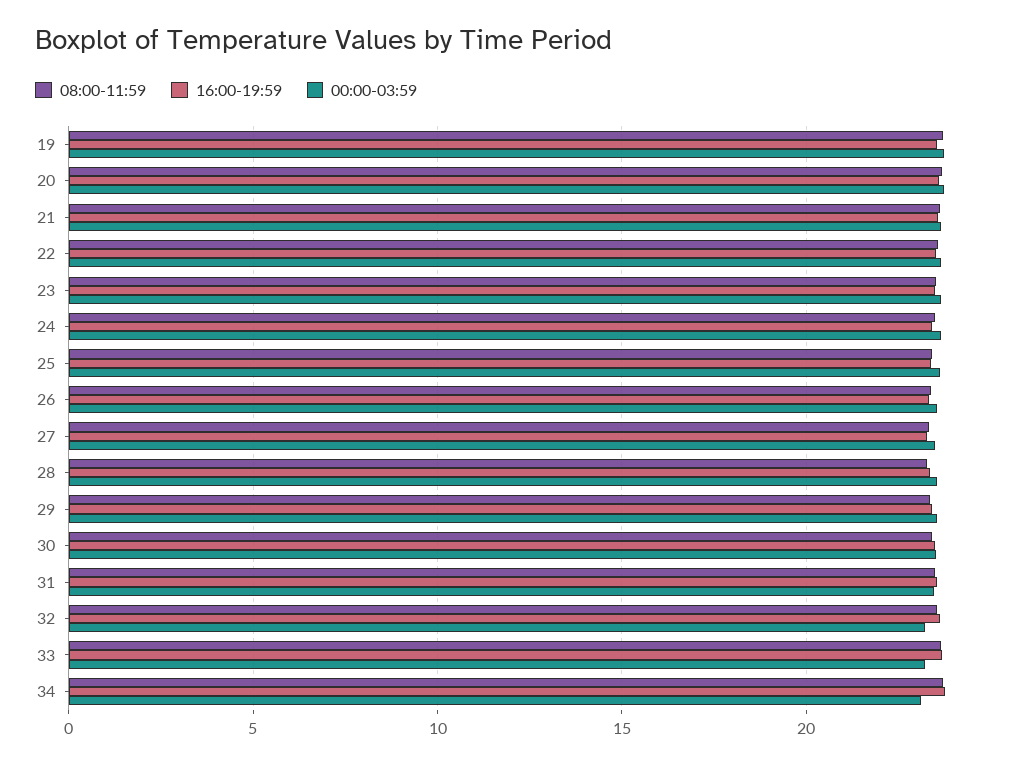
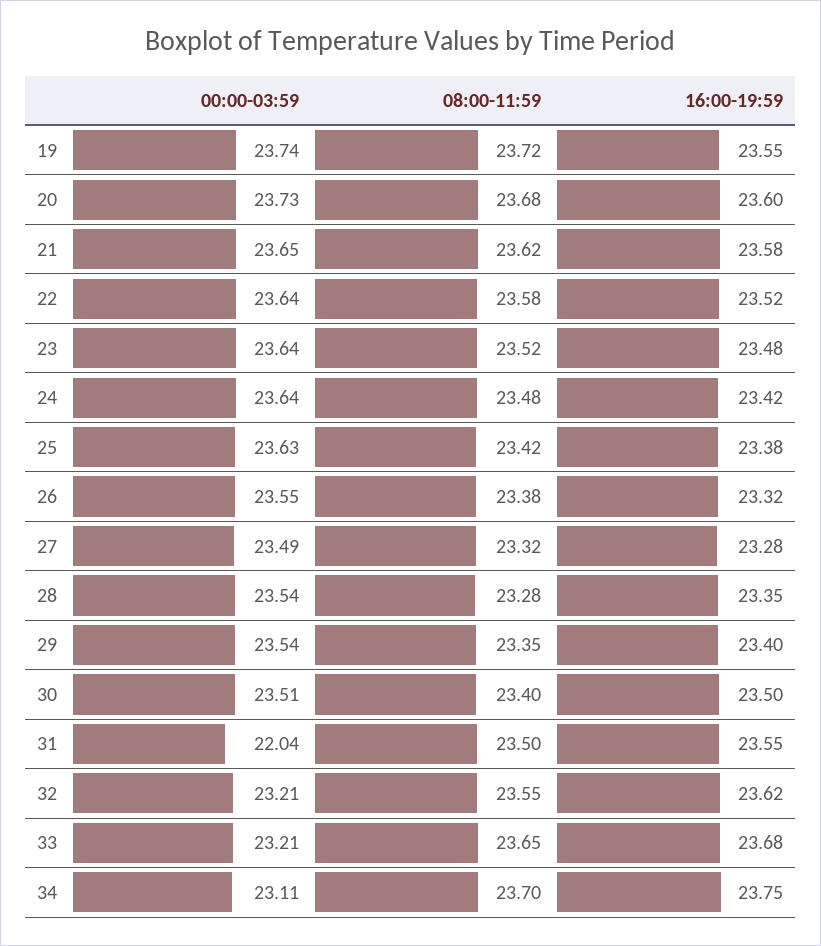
  {
    "08:00-11:59": {
      "19": 23.72,
      "20": 23.68,
      "21": 23.62,
      "22": 23.58,
      "23": 23.52,
      "24": 23.48,
      "25": 23.42,
      "26": 23.38,
      "27": 23.32,
      "28": 23.28,
      "29": 23.35,
      "30": 23.4,
      "31": 23.5,
      "32": 23.55,
      "33": 23.65,
      "34": 23.7
    },
    "16:00-19:59": {
      "19": 23.55,
      "20": 23.6,
      "21": 23.58,
      "22": 23.52,
      "23": 23.48,
      "24": 23.42,
      "25": 23.38,
      "26": 23.32,
      "27": 23.28,
      "28": 23.35,
      "29": 23.4,
      "30": 23.5,
      "31": 23.55,
      "32": 23.62,
      "33": 23.68,
      "34": 23.75
    },
    "00:00-03:59": {
      "19": 23.74,
      "20": 23.73,
      "21": 23.65,
      "22": 23.64,
      "23": 23.64,
      "24": 23.64,
      "25": 23.63,
      "26": 23.55,
      "27": 23.49,
      "28": 23.54,
      "29": 23.54,
      "30": 23.51,
-     "31": 23.5,
+     "31": 22.04,
      "32": 23.21,
      "33": 23.21,
      "34": 23.11
    }
  }

